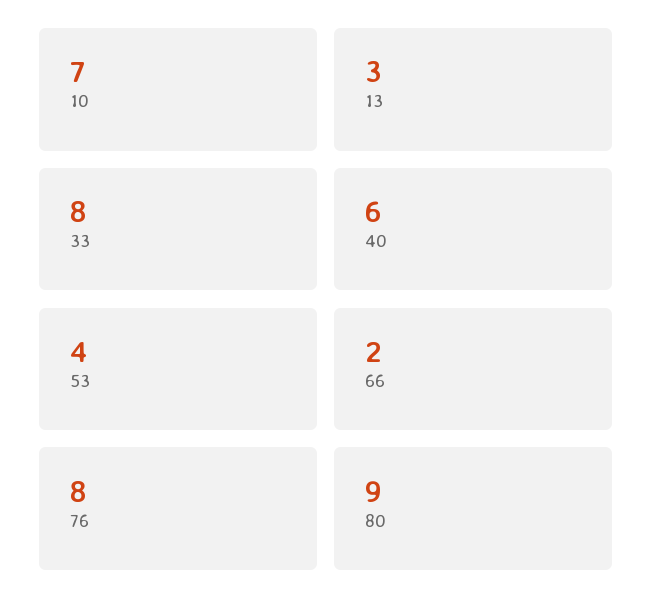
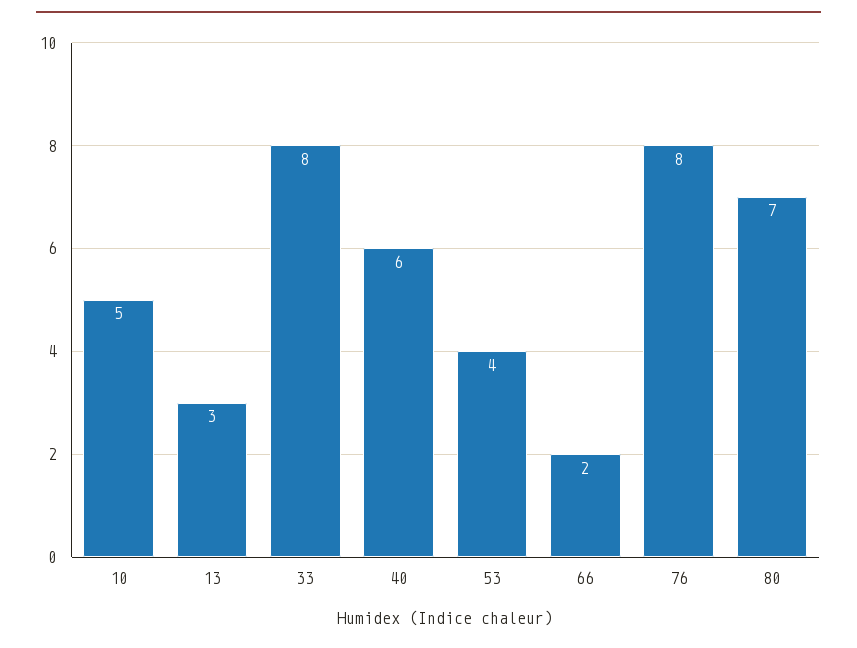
  {
-   "10": 7,
+   "10": 5,
    "13": 3,
    "33": 8,
    "40": 6,
    "53": 4,
    "66": 2,
    "76": 8,
-   "80": 9
+   "80": 7
  }

